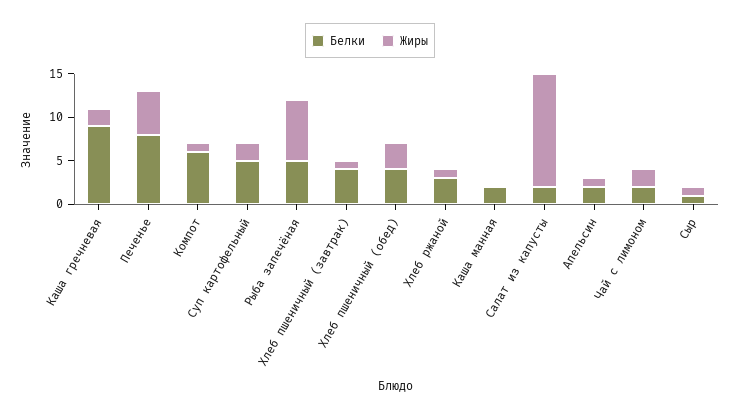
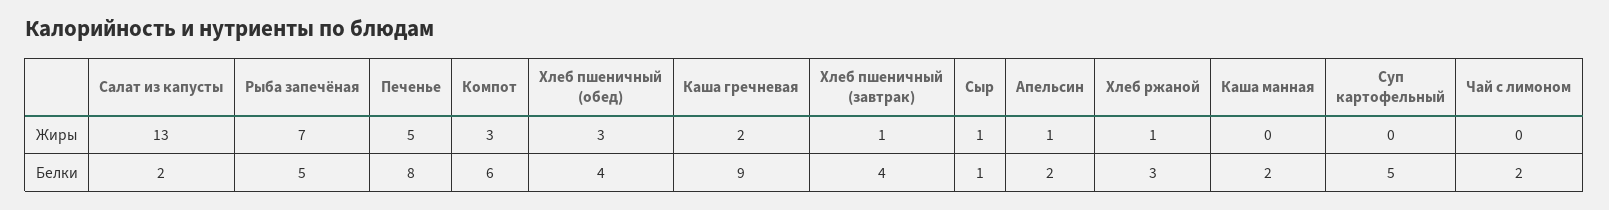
  {
    "Белки": {
      "Каша гречневая": 9,
      "Печенье": 8,
      "Компот": 6,
      "Суп картофельный": 5,
      "Рыба запечёная": 5,
      "Хлеб пшеничный (завтрак)": 4,
      "Хлеб пшеничный (обед)": 4,
      "Хлеб ржаной": 3,
      "Каша манная": 2,
      "Салат из капусты": 2,
      "Апельсин": 2,
      "Чай с лимоном": 2,
      "Сыр": 1
    },
    "Жиры": {
      "Каша гречневая": 2,
      "Печенье": 5,
-     "Компот": 1,
+     "Компот": 3,
-     "Суп картофельный": 2,
+     "Суп картофельный": 0,
      "Рыба запечёная": 7,
      "Хлеб пшеничный (завтрак)": 1,
      "Хлеб пшеничный (обед)": 3,
      "Хлеб ржаной": 1,
      "Каша манная": 0,
      "Салат из капусты": 13,
      "Апельсин": 1,
-     "Чай с лимоном": 2,
+     "Чай с лимоном": 0,
      "Сыр": 1
    }
  }

